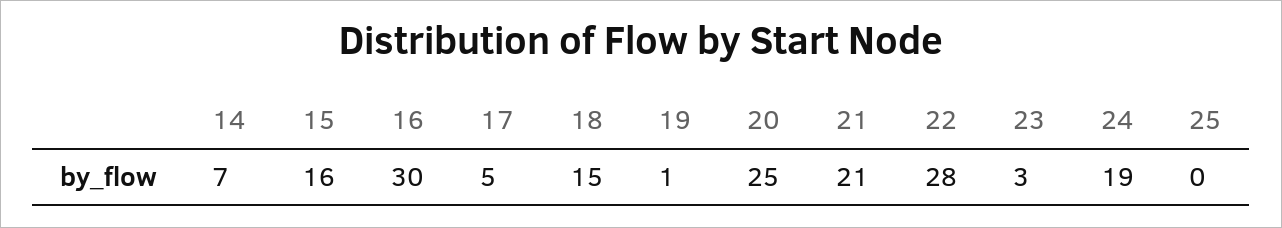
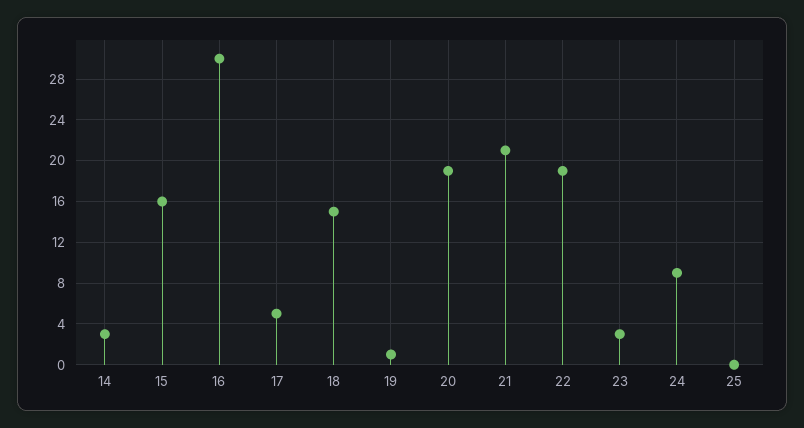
  {
-   "14": 7,
+   "14": 3,
    "15": 16,
    "16": 30,
    "17": 5,
    "18": 15,
    "19": 1,
-   "20": 25,
+   "20": 19,
    "21": 21,
-   "22": 28,
+   "22": 19,
    "23": 3,
-   "24": 19,
+   "24": 9,
    "25": 0
  }

